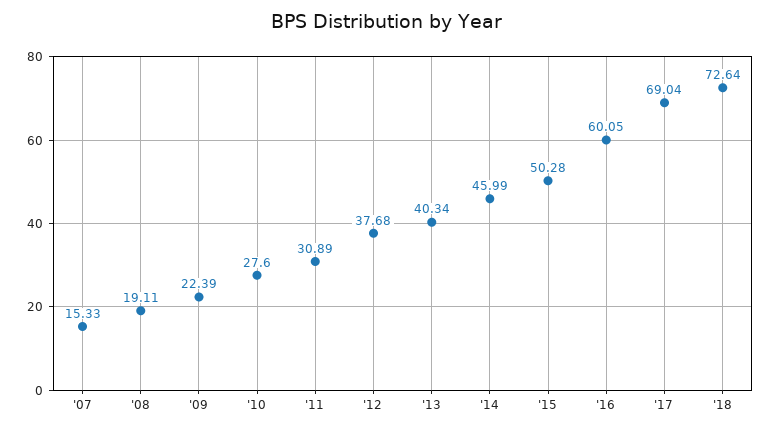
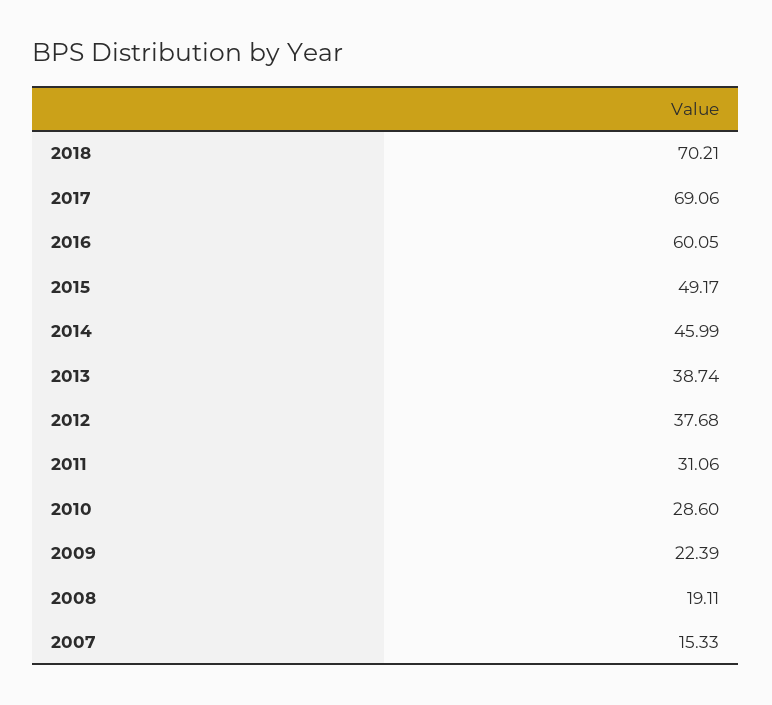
  {
    "'07": 15.33,
    "'08": 19.11,
    "'09": 22.39,
-   "'10": 27.6,
+   "'10": 28.6,
-   "'11": 30.89,
+   "'11": 31.06,
    "'12": 37.68,
-   "'13": 40.34,
+   "'13": 38.74,
    "'14": 45.99,
-   "'15": 50.28,
+   "'15": 49.17,
    "'16": 60.05,
-   "'17": 69.04,
+   "'17": 69.06,
-   "'18": 72.64
+   "'18": 70.21
  }

